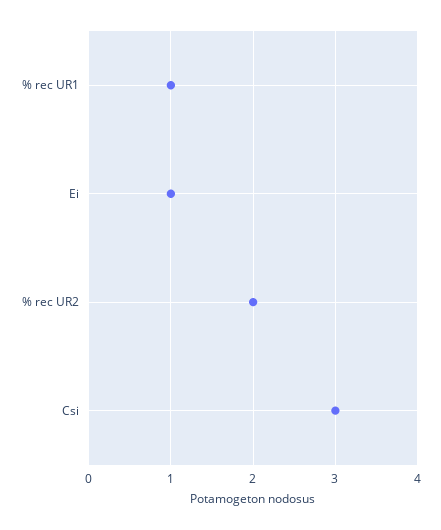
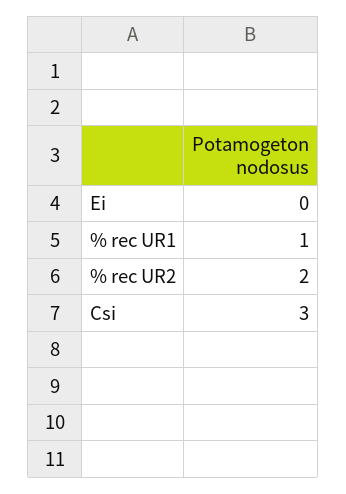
  {
    "% rec UR1": 1,
-   "Ei": 1,
+   "Ei": 0,
    "% rec UR2": 2,
    "Csi": 3
  }

